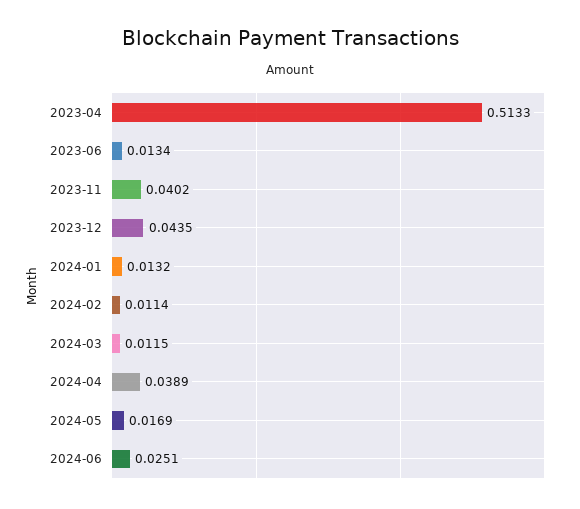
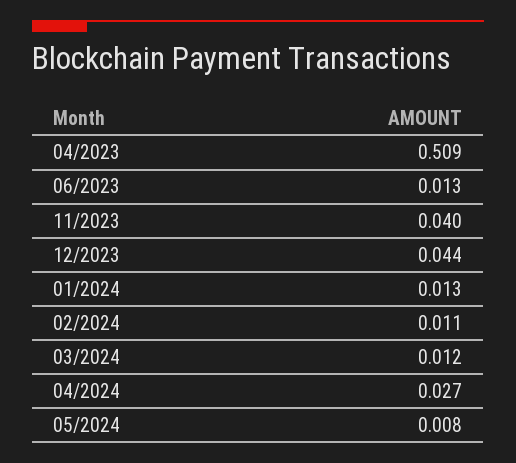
  {
-   "2023-04": 0.5133,
+   "2023-04": 0.509,
    "2023-06": 0.0134,
    "2023-11": 0.0402,
    "2023-12": 0.0435,
    "2024-01": 0.0132,
    "2024-02": 0.0114,
    "2024-03": 0.0115,
-   "2024-04": 0.0389,
+   "2024-04": 0.027,
-   "2024-05": 0.0169,
+   "2024-05": 0.008
-   "2024-06": 0.0251
  }

